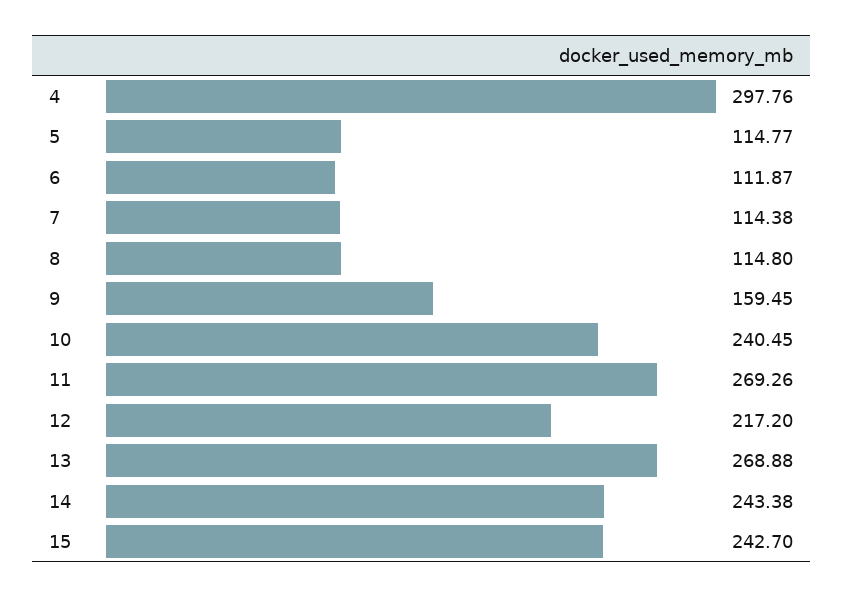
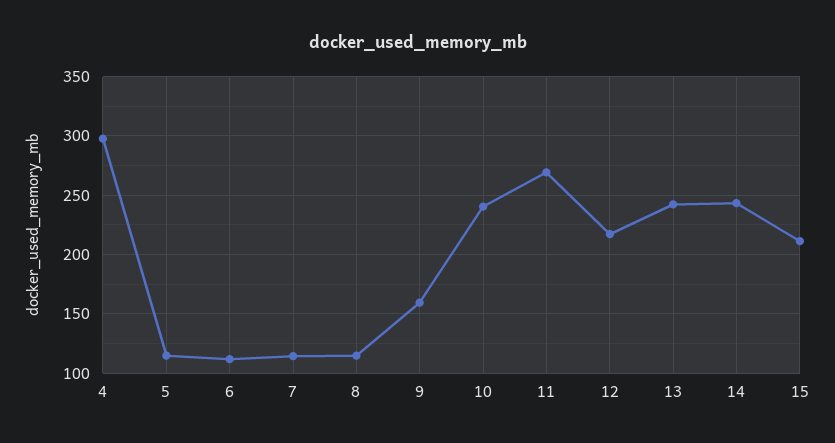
  {
    "4": 297.76,
    "5": 114.77,
    "6": 111.87,
    "7": 114.38,
    "8": 114.8,
    "9": 159.45,
    "10": 240.45,
    "11": 269.26,
    "12": 217.2,
-   "13": 268.88,
+   "13": 240,
    "14": 243.38,
-   "15": 242.7
+   "15": 210
  }

